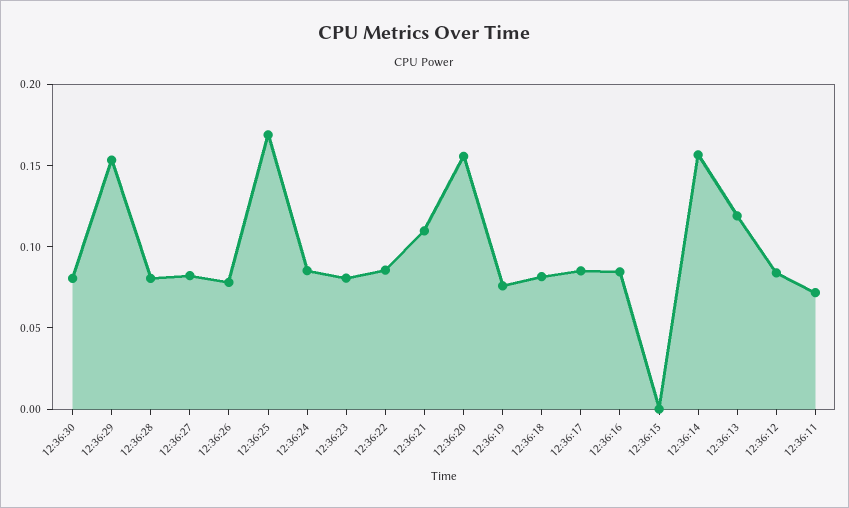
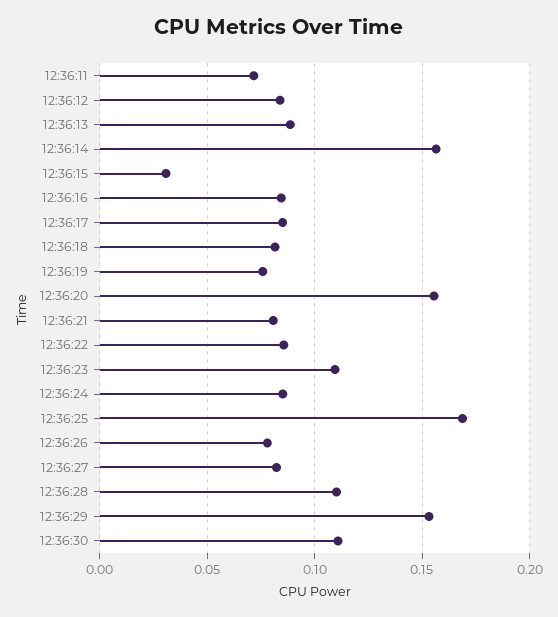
  {
-   "12:36:30": 0.08,
+   "12:36:30": 0.11,
    "12:36:29": 0.155,
-   "12:36:28": 0.08,
+   "12:36:28": 0.11,
    "12:36:27": 0.08,
    "12:36:26": 0.08,
    "12:36:25": 0.17,
    "12:36:24": 0.085,
-   "12:36:23": 0.08,
+   "12:36:23": 0.11,
    "12:36:22": 0.085,
-   "12:36:21": 0.11,
+   "12:36:21": 0.08,
    "12:36:20": 0.155,
    "12:36:19": 0.075,
    "12:36:18": 0.08,
    "12:36:17": 0.085,
    "12:36:16": 0.085,
-   "12:36:15": 0,
+   "12:36:15": 0.03,
    "12:36:14": 0.155,
-   "12:36:13": 0.12,
+   "12:36:13": 0.09,
    "12:36:12": 0.085,
    "12:36:11": 0.07
  }

